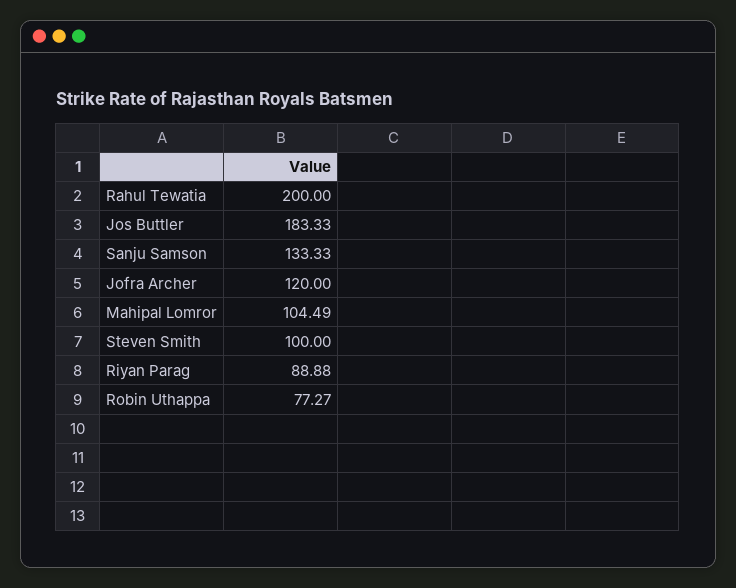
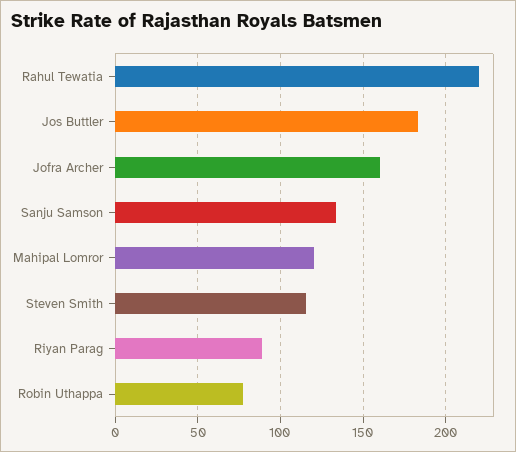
  {
-   "Rahul Tewatia": 200,
+   "Rahul Tewatia": 220,
    "Jos Buttler": 183.33,
    "Sanju Samson": 133.33,
-   "Jofra Archer": 120,
+   "Jofra Archer": 160,
-   "Mahipal Lomror": 104.49,
+   "Mahipal Lomror": 120,
-   "Steven Smith": 100,
+   "Steven Smith": 115,
    "Riyan Parag": 88.88,
    "Robin Uthappa": 77.27
  }

